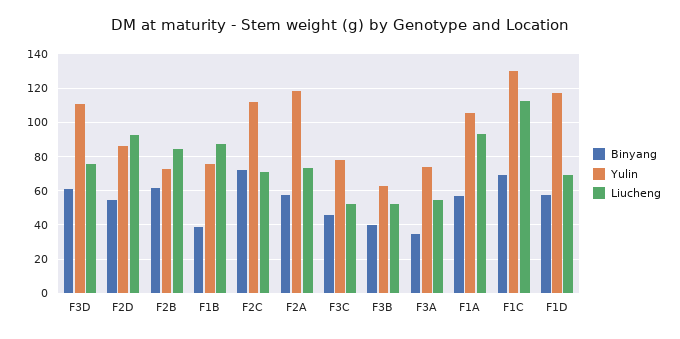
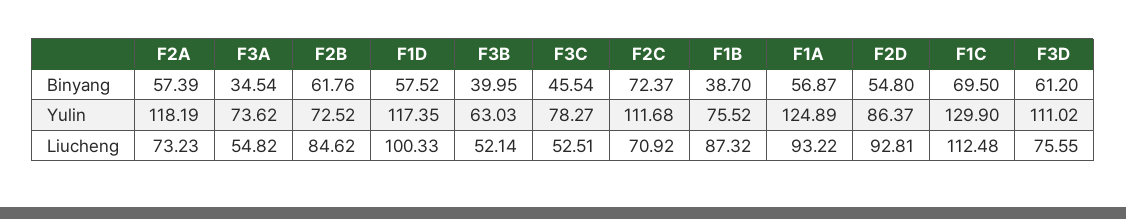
  {
    "Binyang": {
      "F3D": 61.2,
      "F2D": 54.8,
      "F2B": 61.76,
      "F1B": 38.7,
      "F2C": 72.37,
      "F2A": 57.39,
      "F3C": 45.54,
      "F3B": 39.95,
      "F3A": 34.54,
      "F1A": 56.87,
      "F1C": 69.5,
      "F1D": 57.52
    },
    "Yulin": {
      "F3D": 111.02,
      "F2D": 86.37,
      "F2B": 72.52,
      "F1B": 75.52,
      "F2C": 111.68,
      "F2A": 118.19,
      "F3C": 78.27,
      "F3B": 63.03,
      "F3A": 73.62,
-     "F1A": 105,
+     "F1A": 124.89,
      "F1C": 129.9,
      "F1D": 117.35
    },
    "Liucheng": {
      "F3D": 75.55,
      "F2D": 92.81,
      "F2B": 84.62,
      "F1B": 87.32,
      "F2C": 70.92,
      "F2A": 73.23,
      "F3C": 52.51,
      "F3B": 52.14,
      "F3A": 54.82,
      "F1A": 93.22,
      "F1C": 112.48,
-     "F1D": 70
+     "F1D": 100.33
    }
  }

